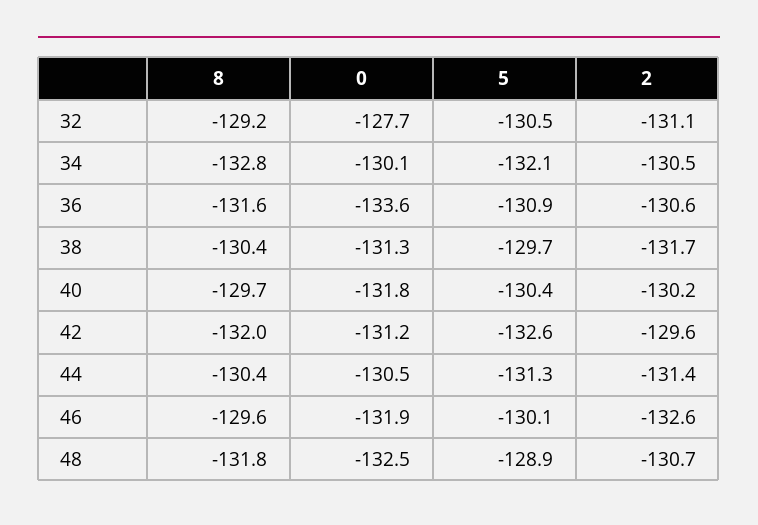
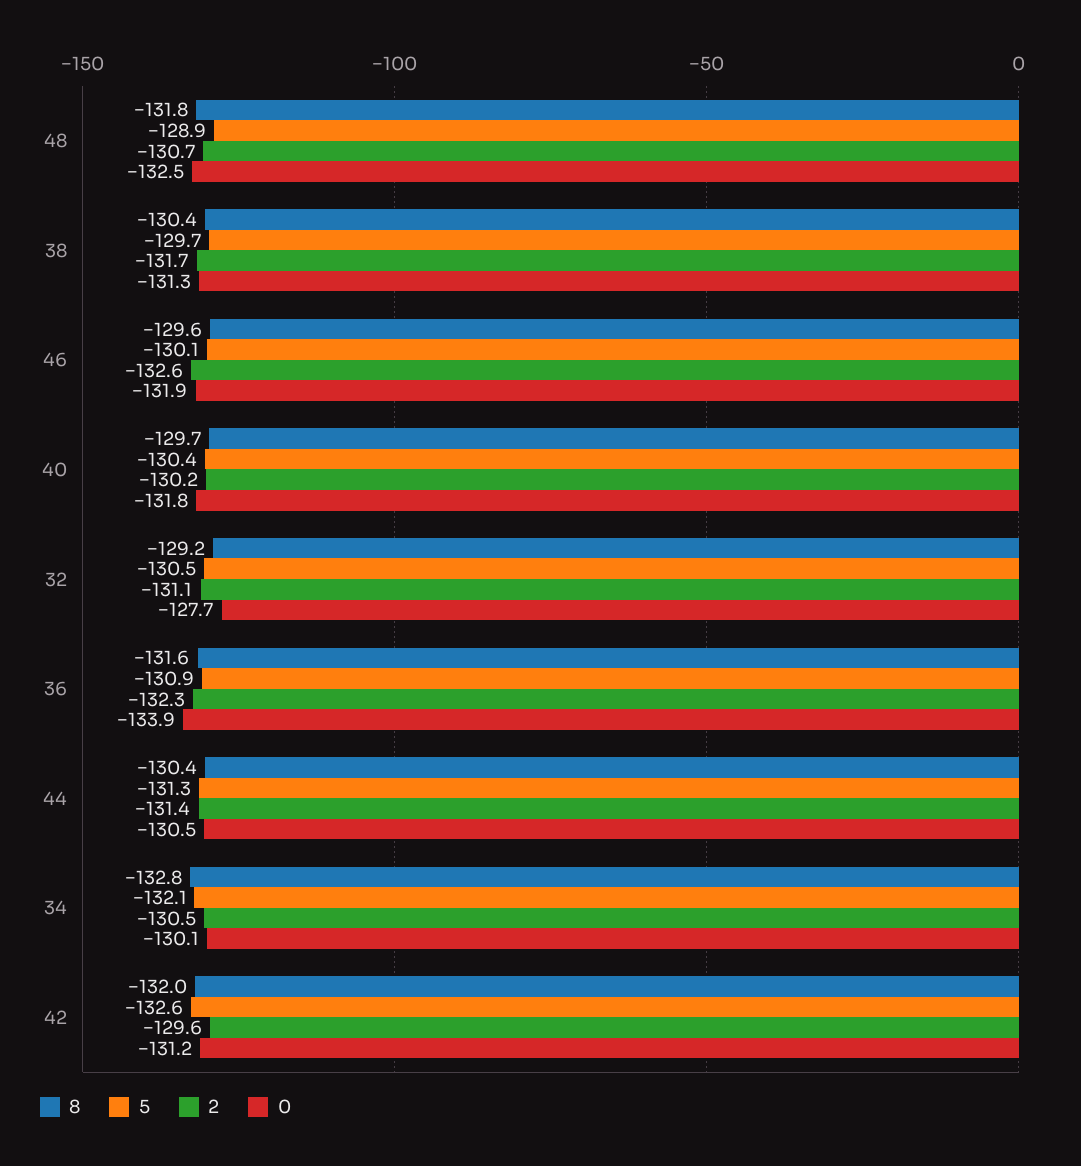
  {
    "8": {
      "32": -129.2,
      "34": -132.8,
      "36": -131.6,
      "38": -130.4,
      "40": -129.7,
      "42": -132,
      "44": -130.4,
      "46": -129.6,
      "48": -131.8
    },
    "0": {
      "32": -127.7,
      "34": -130.1,
-     "36": -133.6,
+     "36": -133.9,
      "38": -131.3,
      "40": -131.8,
      "42": -131.2,
      "44": -130.5,
      "46": -131.9,
      "48": -132.5
    },
    "5": {
      "32": -130.5,
      "34": -132.1,
      "36": -130.9,
      "38": -129.7,
      "40": -130.4,
      "42": -132.6,
      "44": -131.3,
      "46": -130.1,
      "48": -128.9
    },
    "2": {
      "32": -131.1,
      "34": -130.5,
-     "36": -130.6,
+     "36": -132.3,
      "38": -131.7,
      "40": -130.2,
      "42": -129.6,
      "44": -131.4,
      "46": -132.6,
      "48": -130.7
    }
  }

